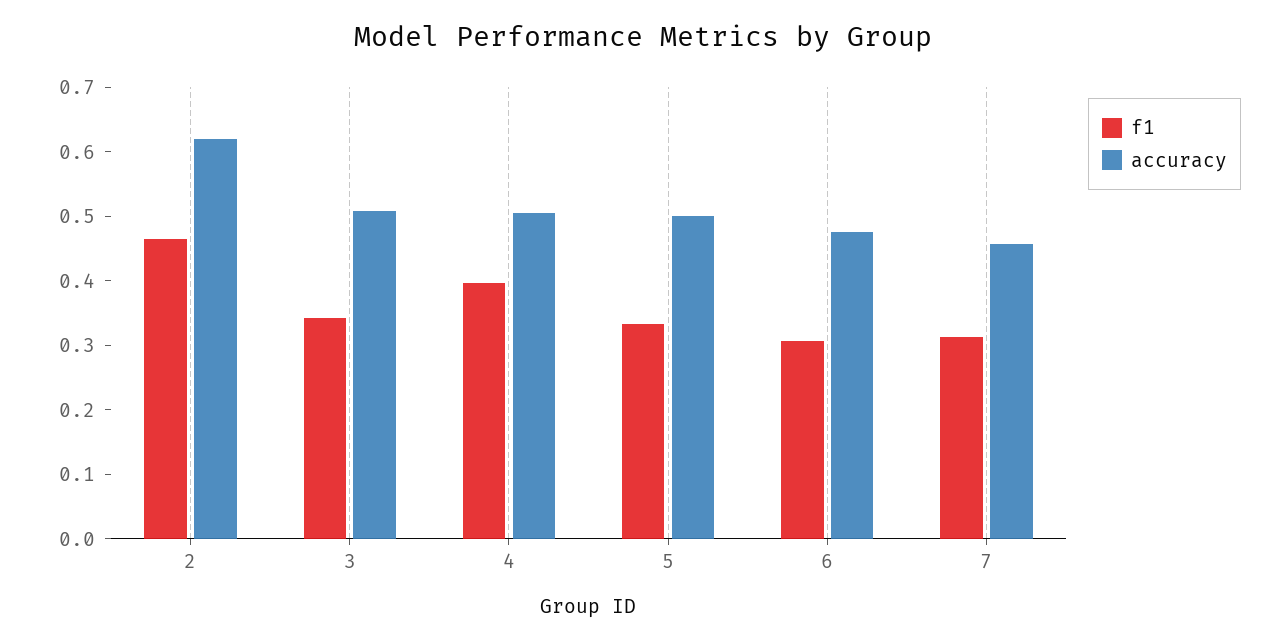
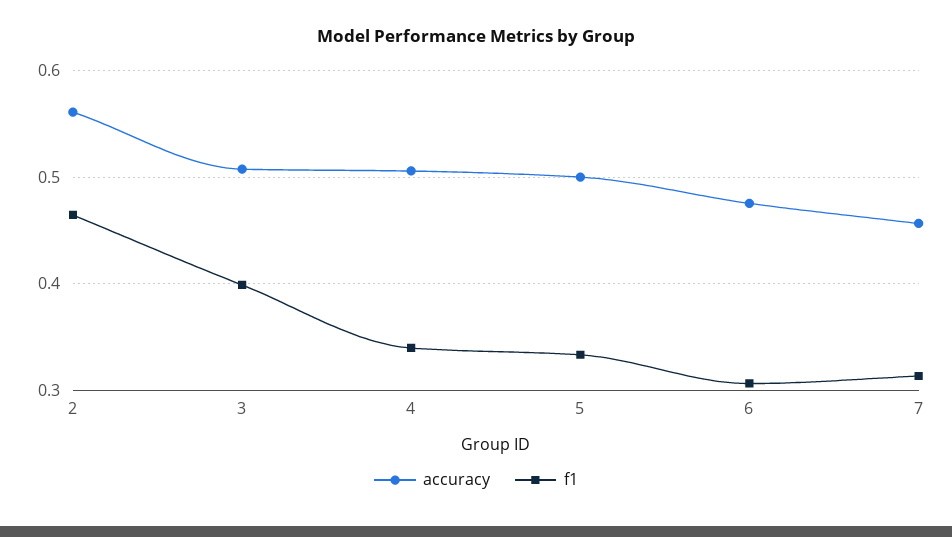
  {
    "f1": {
      "2": 0.46,
-     "3": 0.34,
+     "3": 0.4,
-     "4": 0.4,
+     "4": 0.34,
      "5": 0.33,
      "6": 0.31,
      "7": 0.31
    },
    "accuracy": {
-     "2": 0.62,
+     "2": 0.56,
      "3": 0.51,
      "4": 0.51,
      "5": 0.5,
      "6": 0.48,
      "7": 0.46
    }
  }

